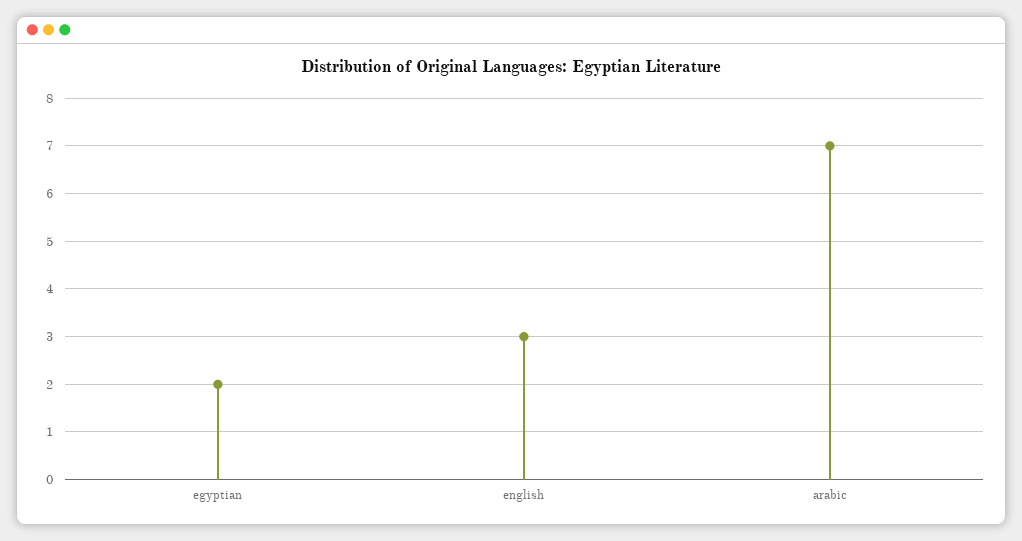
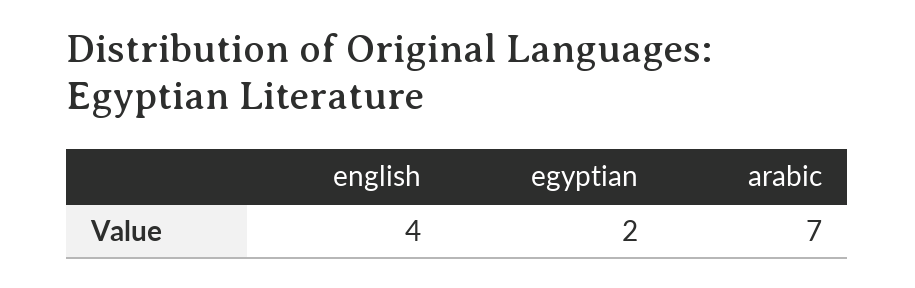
  {
    "egyptian": 2,
-   "english": 3,
+   "english": 4,
    "arabic": 7
  }

